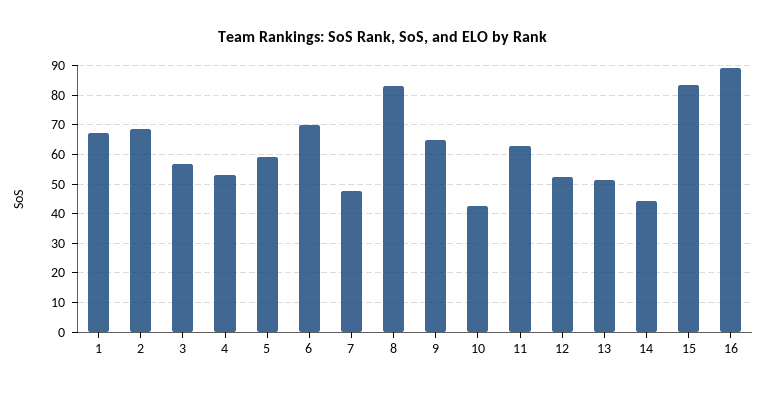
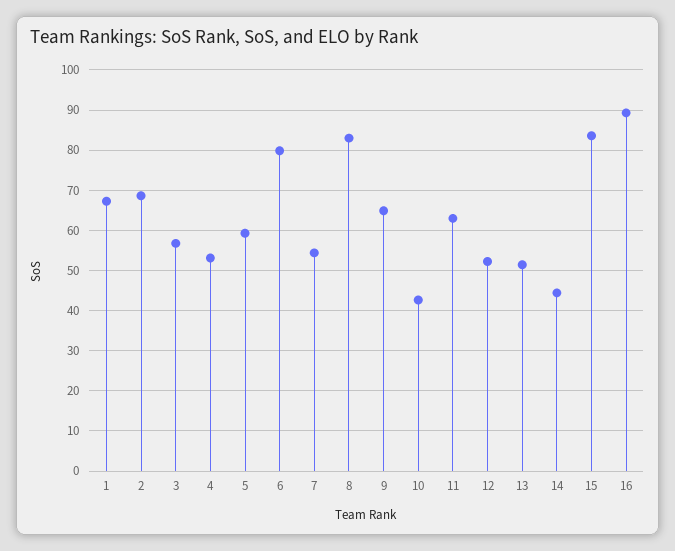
  {
    "1": 68,
    "2": 68,
    "3": 56,
    "4": 54,
    "5": 60,
-   "6": 70,
+   "6": 80,
-   "7": 47.5,
+   "7": 54,
    "8": 84,
    "9": 64,
    "10": 42,
    "11": 64,
    "12": 52,
    "13": 52,
    "14": 44,
    "15": 84,
    "16": 90
  }

